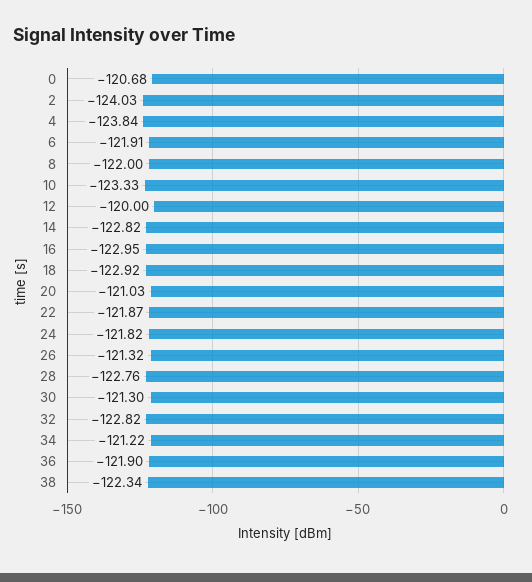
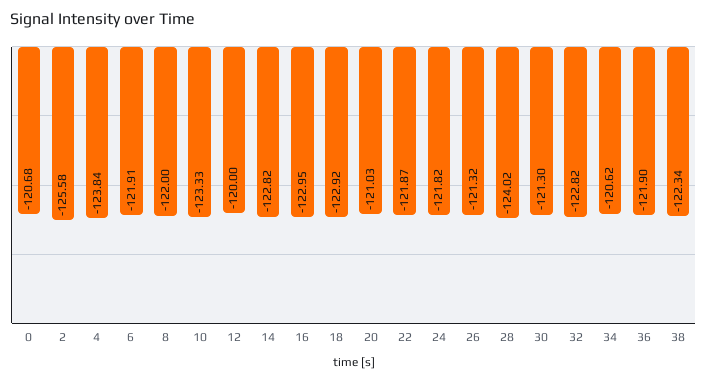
  {
    "0": -120.68,
-   "2": -124.03,
+   "2": -125.58,
    "4": -123.84,
    "6": -121.91,
    "8": -122,
    "10": -123.33,
    "12": -120,
    "14": -122.82,
    "16": -122.95,
    "18": -122.92,
    "20": -121.03,
    "22": -121.87,
    "24": -121.82,
    "26": -121.32,
-   "28": -122.76,
+   "28": -124.02,
    "30": -121.3,
    "32": -122.82,
-   "34": -121.22,
+   "34": -120.62,
    "36": -121.9,
    "38": -122.34
  }

